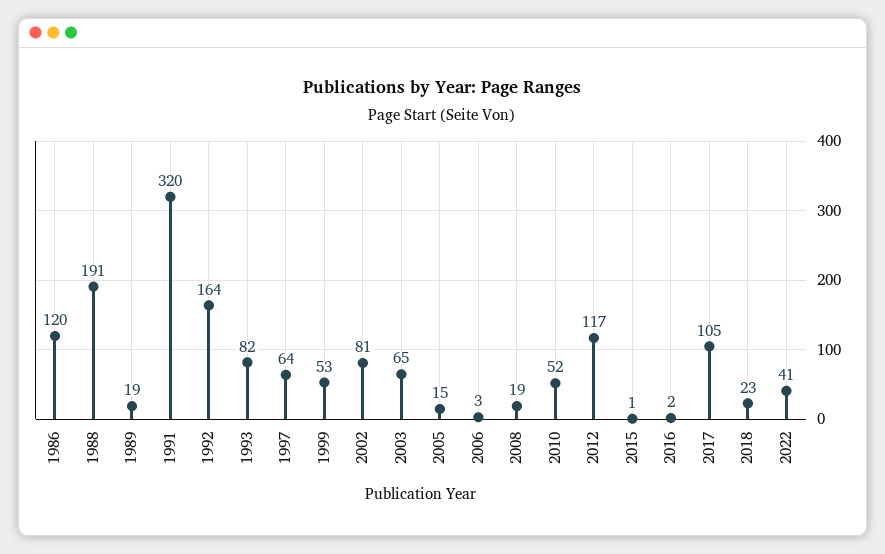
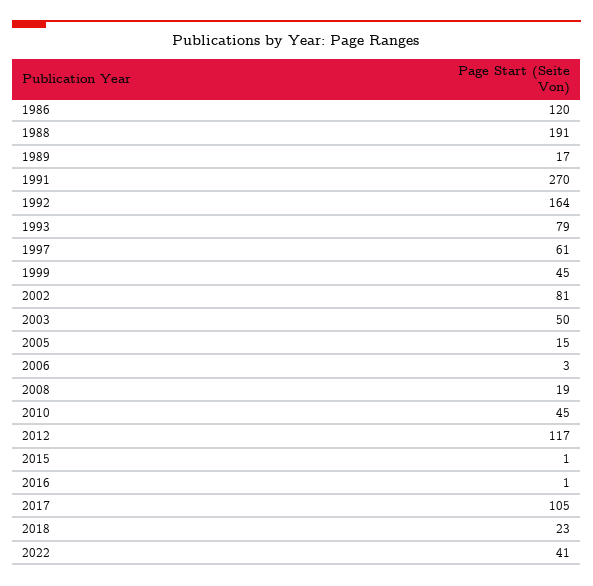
  {
    "1986": 120,
    "1988": 191,
-   "1989": 19,
+   "1989": 17,
-   "1991": 320,
+   "1991": 270,
    "1992": 164,
-   "1993": 82,
+   "1993": 79,
-   "1997": 64,
+   "1997": 61,
-   "1999": 53,
+   "1999": 45,
    "2002": 81,
-   "2003": 65,
+   "2003": 50,
    "2005": 15,
    "2006": 3,
    "2008": 19,
-   "2010": 52,
+   "2010": 45,
    "2012": 117,
    "2015": 1,
-   "2016": 2,
+   "2016": 1,
    "2017": 105,
    "2018": 23,
    "2022": 41
  }

